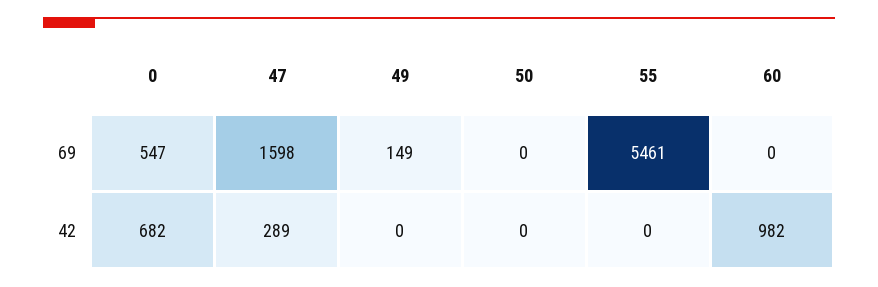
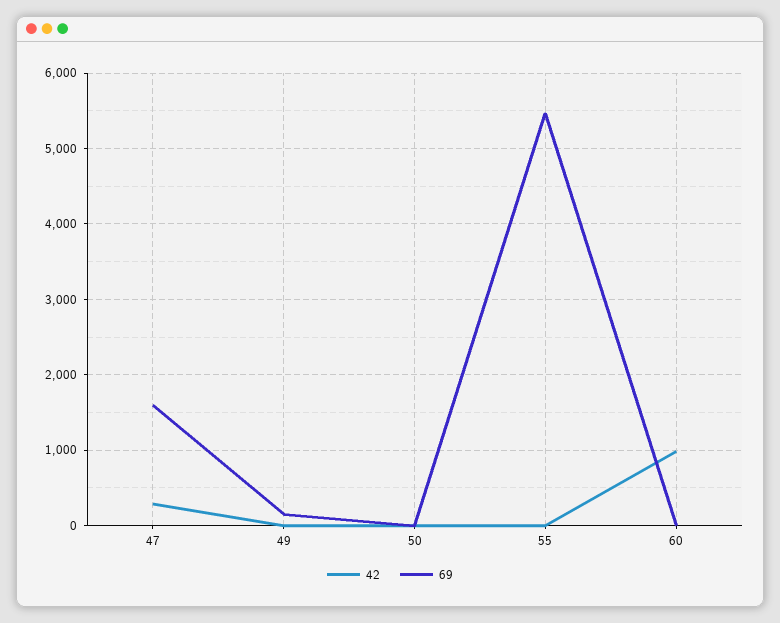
  {
    "69": {
-     "0": 547,
      "47": 1598,
      "49": 149,
      "50": 0,
      "55": 5461,
      "60": 0
    },
    "42": {
-     "0": 682,
      "47": 289,
      "49": 0,
      "50": 0,
      "55": 0,
      "60": 982
    }
  }

